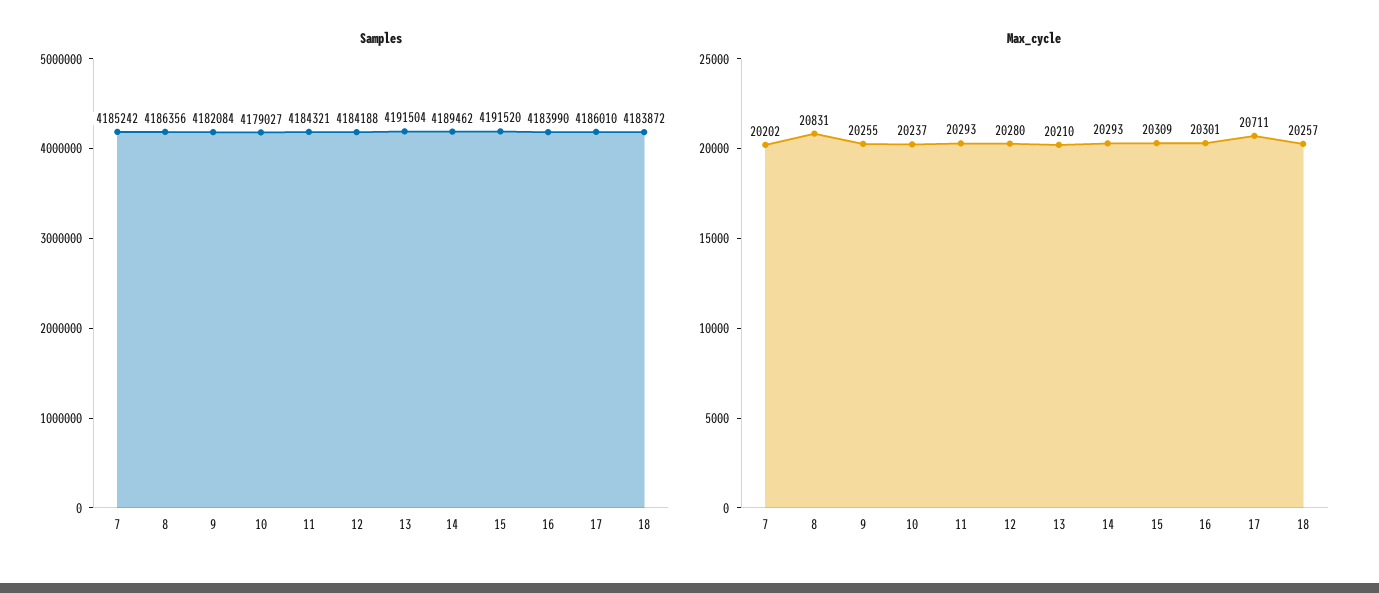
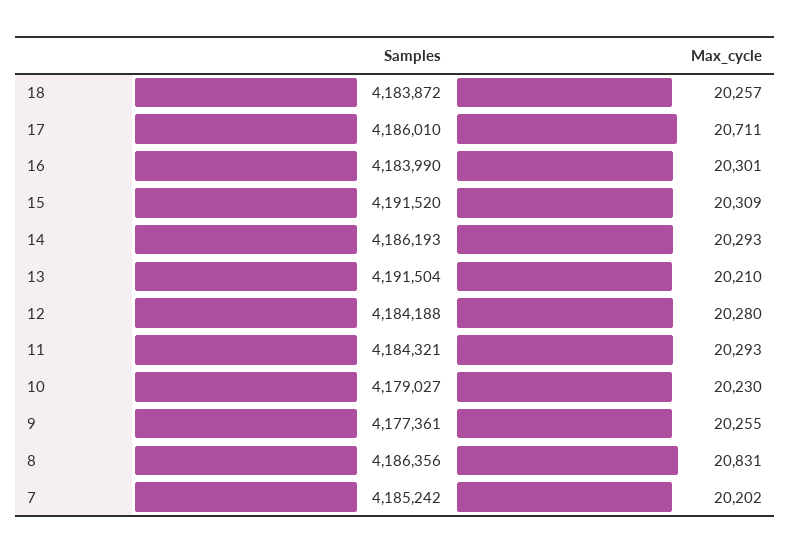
  {
    "Samples": {
      "7": 4185242,
      "8": 4186356,
-     "9": 4182084,
+     "9": 4177361,
      "10": 4179027,
      "11": 4184321,
      "12": 4184188,
      "13": 4191504,
-     "14": 4189462,
+     "14": 4186193,
      "15": 4191520,
      "16": 4183990,
      "17": 4186010,
      "18": 4183872
    },
    "Max_cycle": {
      "7": 20202,
      "8": 20831,
      "9": 20255,
-     "10": 20237,
+     "10": 20230,
      "11": 20293,
      "12": 20280,
      "13": 20210,
      "14": 20293,
      "15": 20309,
      "16": 20301,
      "17": 20711,
      "18": 20257
    }
  }

